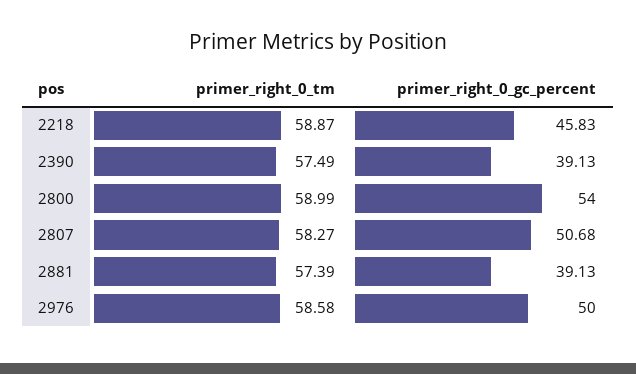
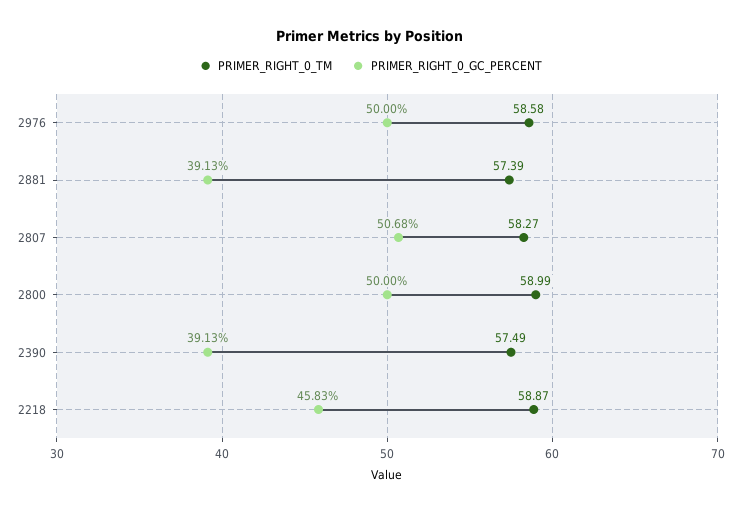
  {
    "primer_right_0_tm": {
      "2218": 58.87,
      "2390": 57.49,
      "2800": 58.99,
      "2807": 58.27,
      "2881": 57.39,
      "2976": 58.58
    },
    "primer_right_0_gc_percent": {
      "2218": 45.83,
      "2390": 39.13,
-     "2800": 54,
+     "2800": 50,
      "2807": 50.68,
      "2881": 39.13,
      "2976": 50
    }
  }

